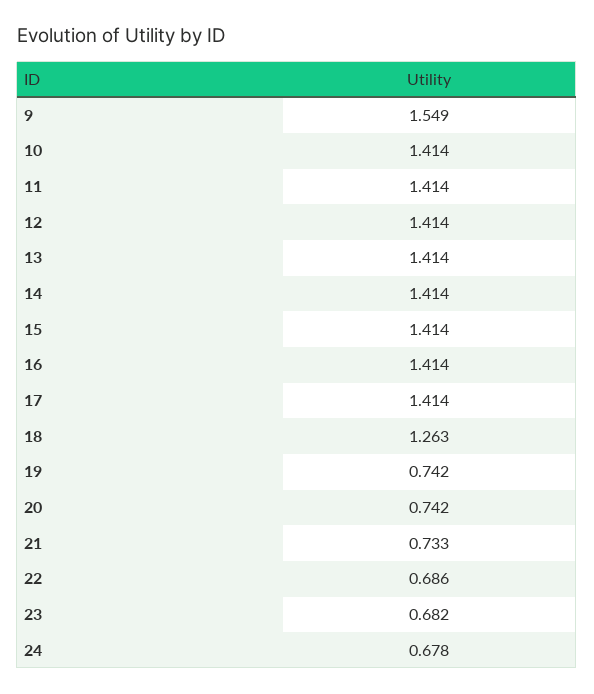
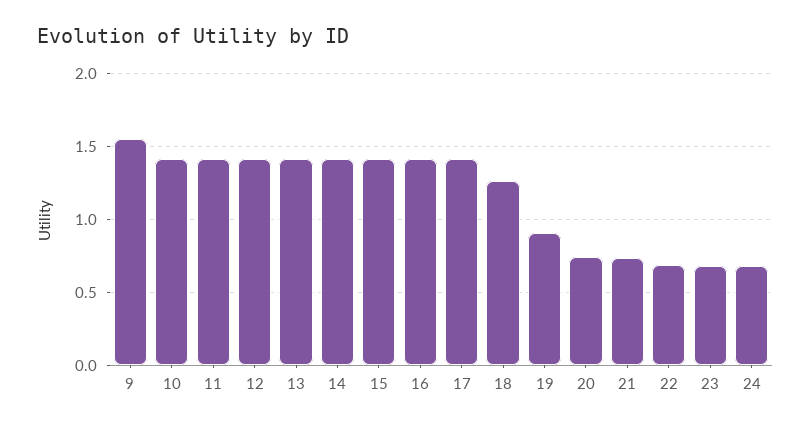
  {
    "9": 1.549,
    "10": 1.414,
    "11": 1.414,
    "12": 1.414,
    "13": 1.414,
    "14": 1.414,
    "15": 1.414,
    "16": 1.414,
    "17": 1.414,
    "18": 1.263,
-   "19": 0.742,
+   "19": 0.9,
    "20": 0.742,
    "21": 0.733,
    "22": 0.686,
    "23": 0.682,
    "24": 0.678
  }

